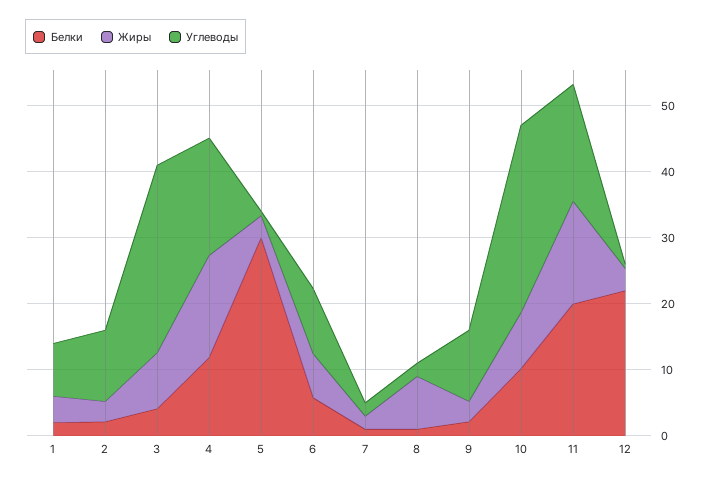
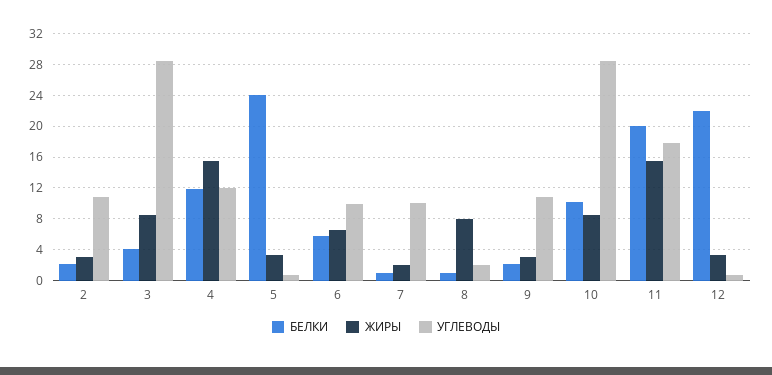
  {
    "Белки": {
-     "1": 2,
      "2": 2,
      "3": 4,
      "4": 12,
-     "5": 30,
+     "5": 24,
      "6": 6,
      "7": 1,
      "8": 1,
      "9": 2,
      "10": 10,
      "11": 20,
      "12": 22
    },
    "Жиры": {
-     "1": 4,
      "2": 3,
      "3": 8,
      "4": 16,
      "5": 3,
      "6": 7,
      "7": 2,
      "8": 8,
      "9": 3,
      "10": 8,
      "11": 16,
      "12": 3
    },
    "Углеводы": {
-     "1": 8,
      "2": 11,
      "3": 28,
-     "4": 18,
+     "4": 12,
      "5": 1,
      "6": 10,
-     "7": 2,
+     "7": 10,
      "8": 2,
      "9": 11,
      "10": 28,
      "11": 18,
      "12": 1
    }
  }

